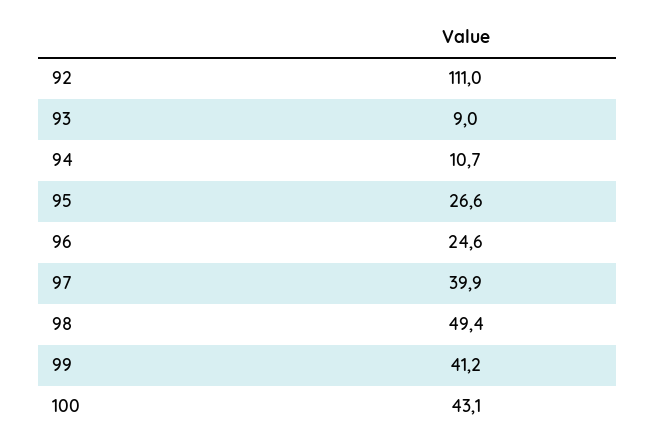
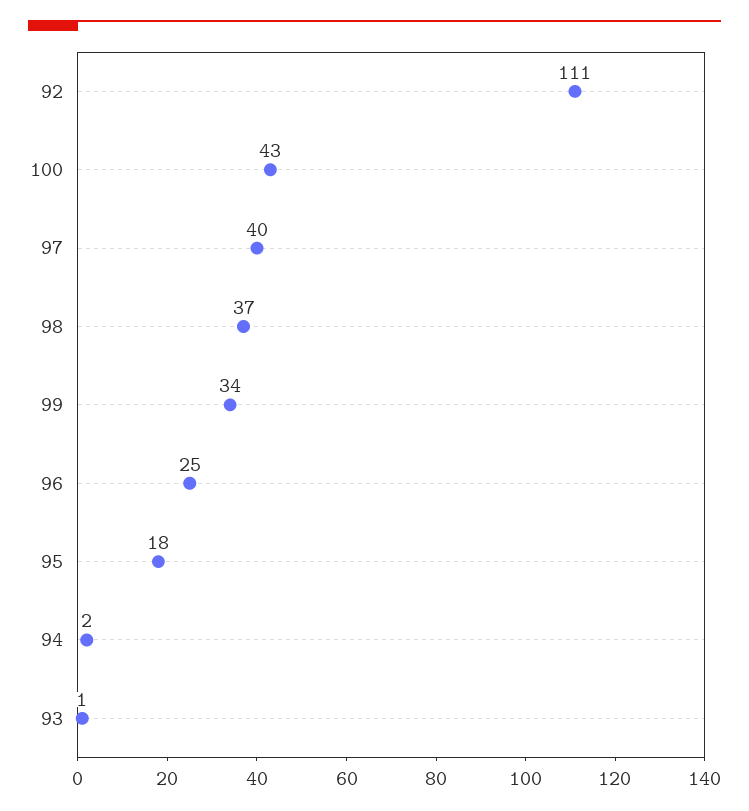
  {
    "92": 111,
-   "93": 9,
+   "93": 1,
-   "94": 10.7,
+   "94": 2,
-   "95": 26.6,
+   "95": 18,
    "96": 24.6,
    "97": 39.9,
-   "98": 49.4,
+   "98": 37,
-   "99": 41.2,
+   "99": 34,
    "100": 43.1
  }

